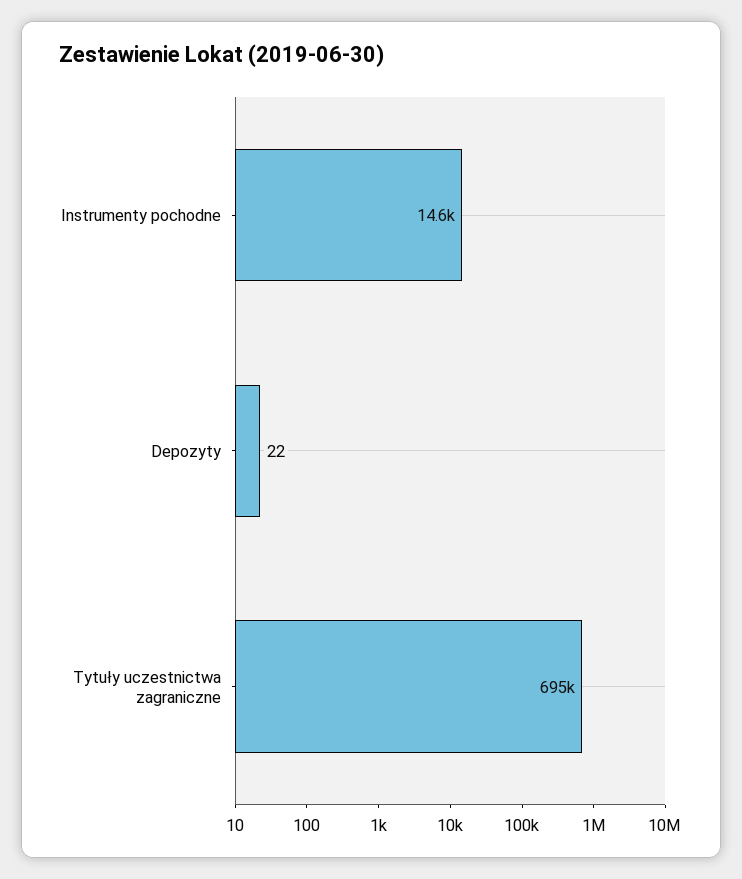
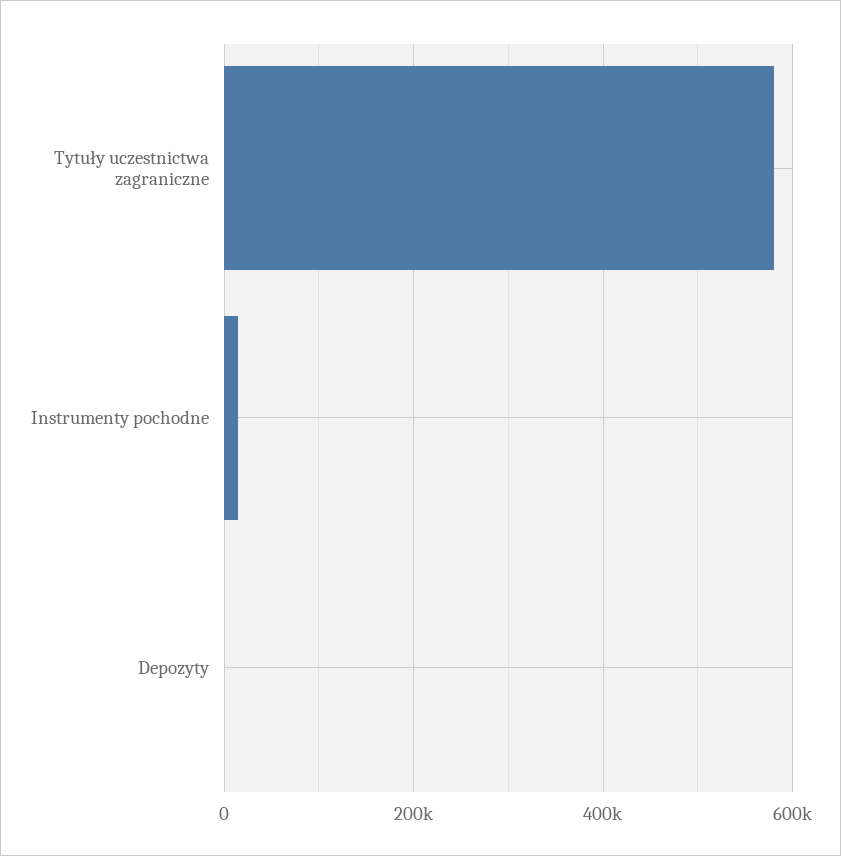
  {
    "Instrumenty pochodne": 14600,
    "Depozyty": 22,
-   "Tytuły uczestnictwa zagraniczne": 695000
+   "Tytuły uczestnictwa zagraniczne": 580000
  }

